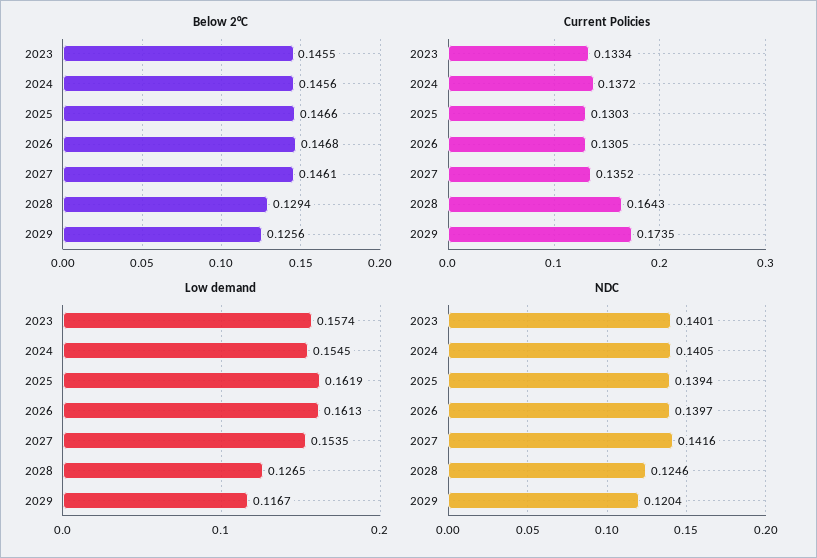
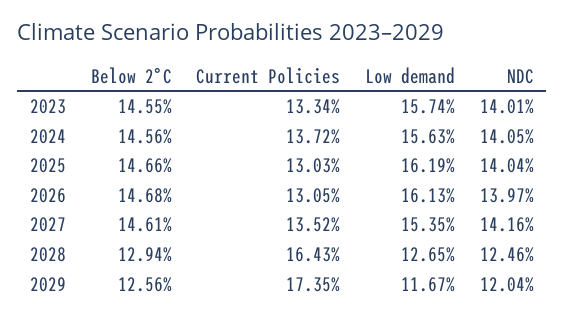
  {
    "Below 2°C": {
      "2023": 0.1455,
      "2024": 0.1456,
      "2025": 0.1466,
      "2026": 0.1468,
      "2027": 0.1461,
      "2028": 0.1294,
      "2029": 0.1256
    },
    "Current Policies": {
      "2023": 0.1334,
      "2024": 0.1372,
      "2025": 0.1303,
      "2026": 0.1305,
      "2027": 0.1352,
      "2028": 0.1643,
      "2029": 0.1735
    },
    "Low demand": {
      "2023": 0.1574,
-     "2024": 0.1545,
+     "2024": 0.1563,
      "2025": 0.1619,
      "2026": 0.1613,
      "2027": 0.1535,
      "2028": 0.1265,
      "2029": 0.1167
    },
    "NDC": {
      "2023": 0.1401,
      "2024": 0.1405,
-     "2025": 0.1394,
+     "2025": 0.1404,
      "2026": 0.1397,
      "2027": 0.1416,
      "2028": 0.1246,
      "2029": 0.1204
    }
  }

